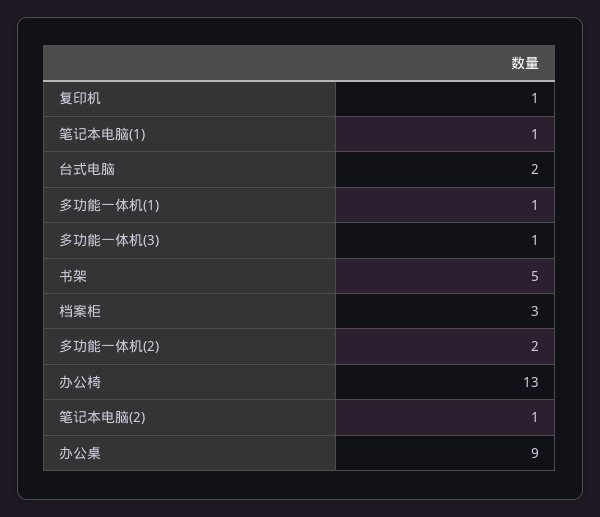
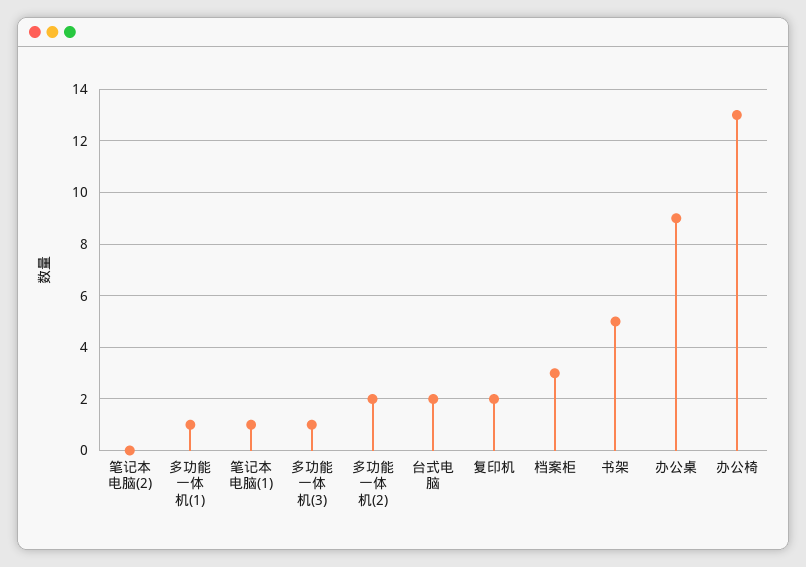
  {
-   "复印机": 1,
+   "复印机": 2,
    "笔记本电脑(1)": 1,
    "台式电脑": 2,
    "多功能一体机(1)": 1,
    "多功能一体机(3)": 1,
    "书架": 5,
    "档案柜": 3,
    "多功能一体机(2)": 2,
    "办公椅": 13,
-   "笔记本电脑(2)": 1,
+   "笔记本电脑(2)": 0,
    "办公桌": 9
  }

